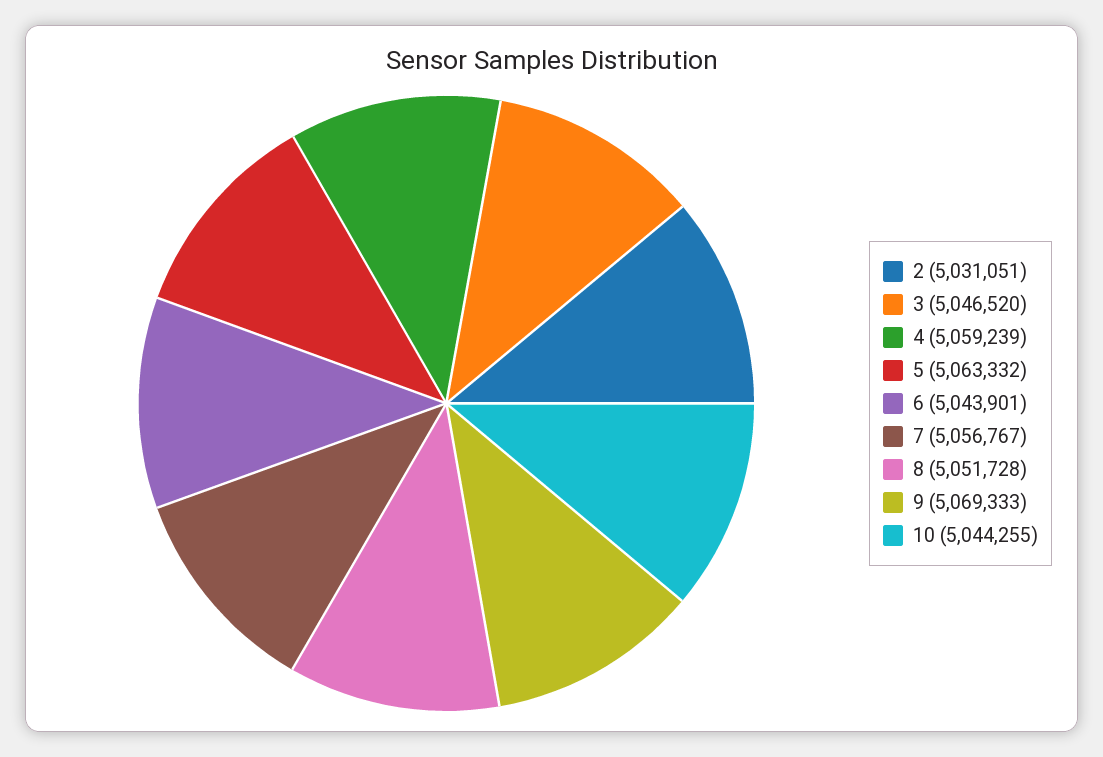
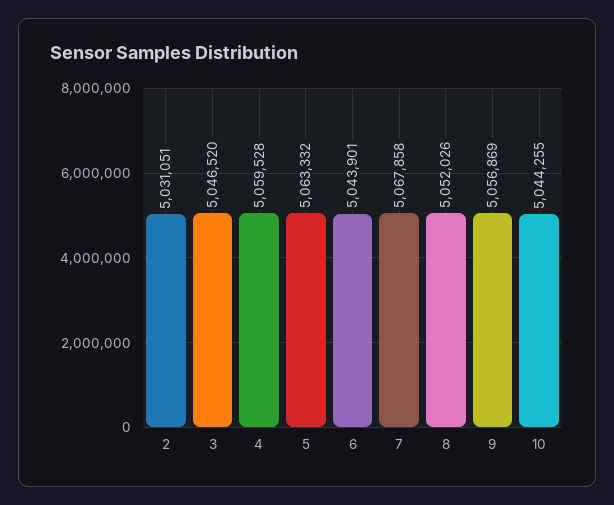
  {
    "2": 5031051,
    "3": 5046520,
-   "4": 5059239,
+   "4": 5059528,
    "5": 5063332,
    "6": 5043901,
-   "7": 5056767,
+   "7": 5067858,
-   "8": 5051728,
+   "8": 5052026,
-   "9": 5069333,
+   "9": 5056869,
    "10": 5044255
  }

